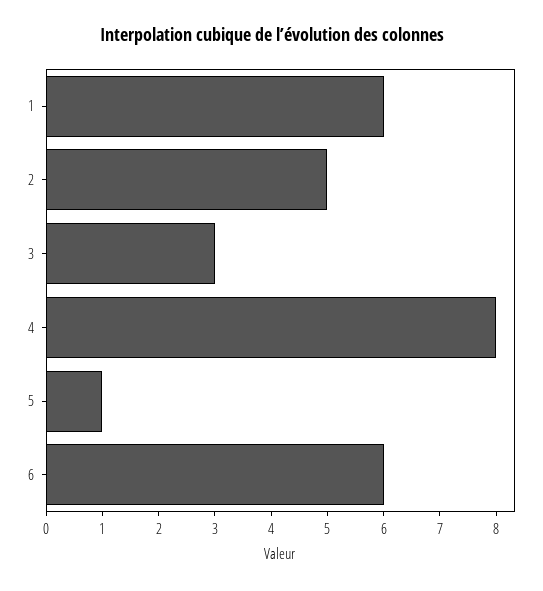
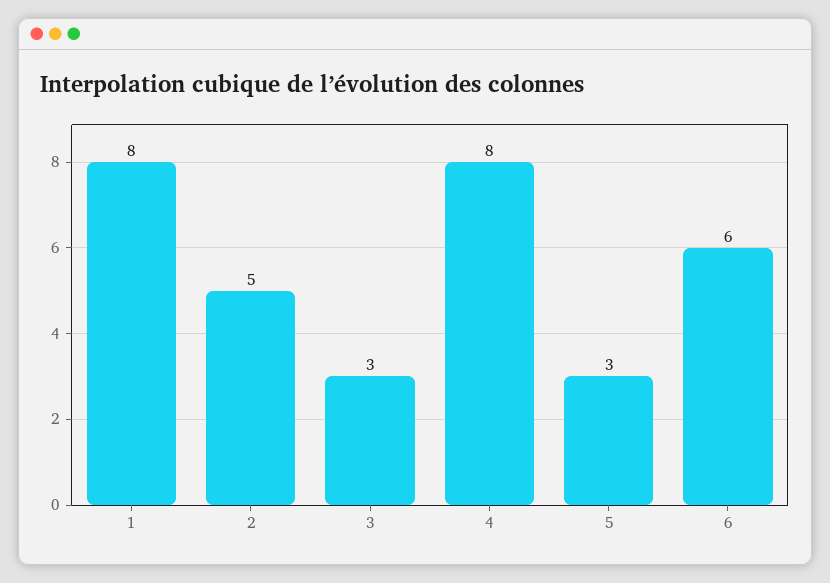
  {
-   "1": 6,
+   "1": 8,
    "2": 5,
    "3": 3,
    "4": 8,
-   "5": 1,
+   "5": 3,
    "6": 6
  }

